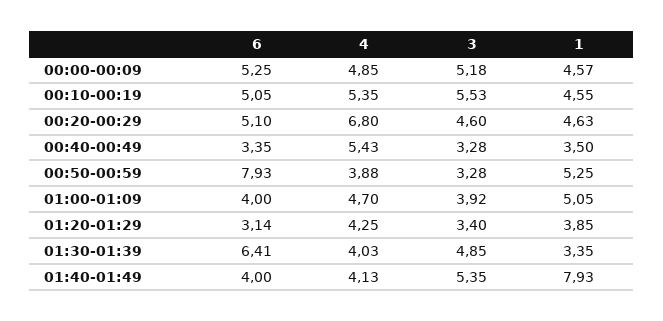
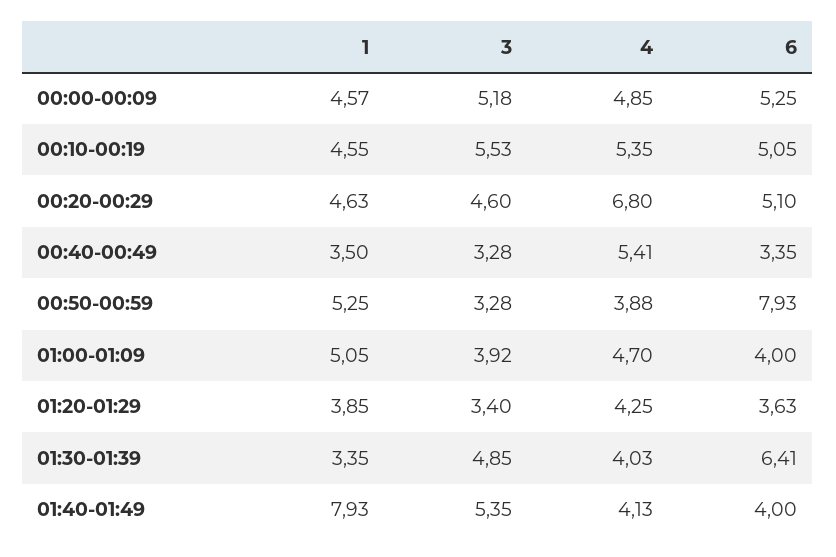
  {
    "6": {
      "00:00-00:09": 5.25,
      "00:10-00:19": 5.05,
      "00:20-00:29": 5.1,
      "00:40-00:49": 3.35,
      "00:50-00:59": 7.93,
      "01:00-01:09": 4,
-     "01:20-01:29": 3.14,
+     "01:20-01:29": 3.63,
      "01:30-01:39": 6.41,
      "01:40-01:49": 4
    },
    "4": {
      "00:00-00:09": 4.85,
      "00:10-00:19": 5.35,
      "00:20-00:29": 6.8,
-     "00:40-00:49": 5.43,
+     "00:40-00:49": 5.41,
      "00:50-00:59": 3.88,
      "01:00-01:09": 4.7,
      "01:20-01:29": 4.25,
      "01:30-01:39": 4.03,
      "01:40-01:49": 4.13
    },
    "3": {
      "00:00-00:09": 5.18,
      "00:10-00:19": 5.53,
      "00:20-00:29": 4.6,
      "00:40-00:49": 3.28,
      "00:50-00:59": 3.28,
      "01:00-01:09": 3.92,
      "01:20-01:29": 3.4,
      "01:30-01:39": 4.85,
      "01:40-01:49": 5.35
    },
    "1": {
      "00:00-00:09": 4.57,
      "00:10-00:19": 4.55,
      "00:20-00:29": 4.63,
      "00:40-00:49": 3.5,
      "00:50-00:59": 5.25,
      "01:00-01:09": 5.05,
      "01:20-01:29": 3.85,
      "01:30-01:39": 3.35,
      "01:40-01:49": 7.93
    }
  }

